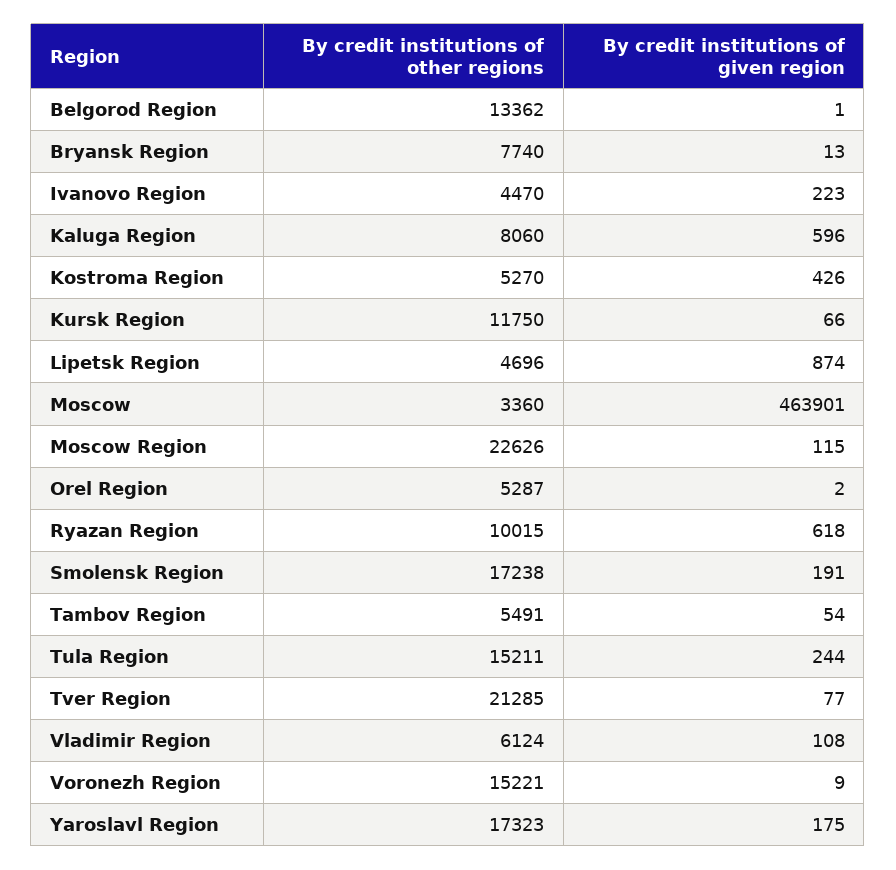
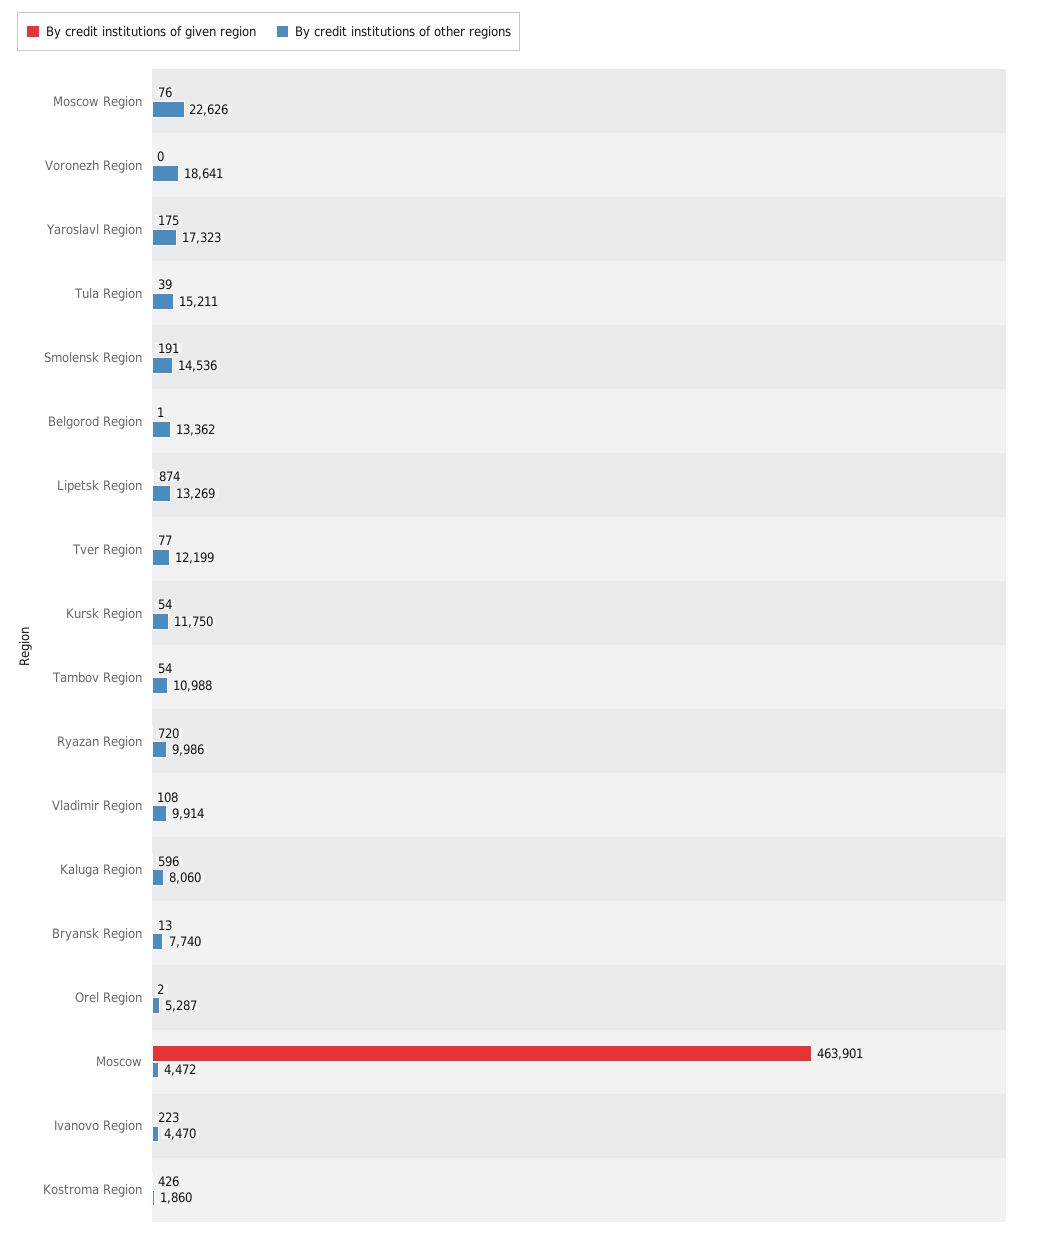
  {
    "By credit institutions of other regions": {
      "Belgorod Region": 13362,
      "Bryansk Region": 7740,
      "Ivanovo Region": 4470,
      "Kaluga Region": 8060,
-     "Kostroma Region": 5270,
+     "Kostroma Region": 1860,
      "Kursk Region": 11750,
-     "Lipetsk Region": 4696,
+     "Lipetsk Region": 13269,
-     "Moscow": 3360,
+     "Moscow": 4472,
      "Moscow Region": 22626,
      "Orel Region": 5287,
-     "Ryazan Region": 10015,
+     "Ryazan Region": 9986,
-     "Smolensk Region": 17238,
+     "Smolensk Region": 14536,
-     "Tambov Region": 5491,
+     "Tambov Region": 10988,
      "Tula Region": 15211,
-     "Tver Region": 21285,
+     "Tver Region": 12199,
-     "Vladimir Region": 6124,
+     "Vladimir Region": 9914,
-     "Voronezh Region": 15221,
+     "Voronezh Region": 18641,
      "Yaroslavl Region": 17323
    },
    "By credit institutions of given region": {
      "Belgorod Region": 1,
      "Bryansk Region": 13,
      "Ivanovo Region": 223,
      "Kaluga Region": 596,
      "Kostroma Region": 426,
-     "Kursk Region": 66,
+     "Kursk Region": 54,
      "Lipetsk Region": 874,
      "Moscow": 463901,
-     "Moscow Region": 115,
+     "Moscow Region": 76,
      "Orel Region": 2,
-     "Ryazan Region": 618,
+     "Ryazan Region": 720,
      "Smolensk Region": 191,
      "Tambov Region": 54,
-     "Tula Region": 244,
+     "Tula Region": 39,
      "Tver Region": 77,
      "Vladimir Region": 108,
-     "Voronezh Region": 9,
+     "Voronezh Region": 0,
      "Yaroslavl Region": 175
    }
  }

